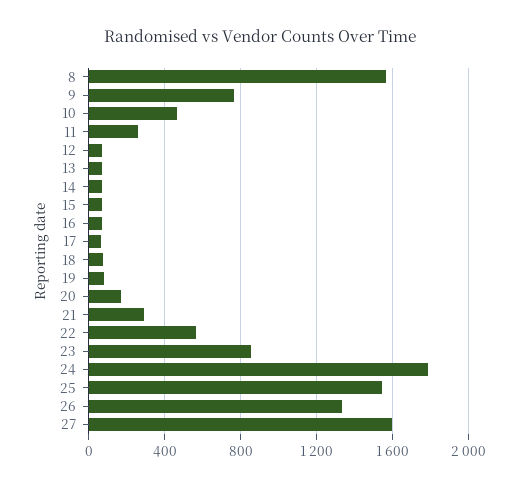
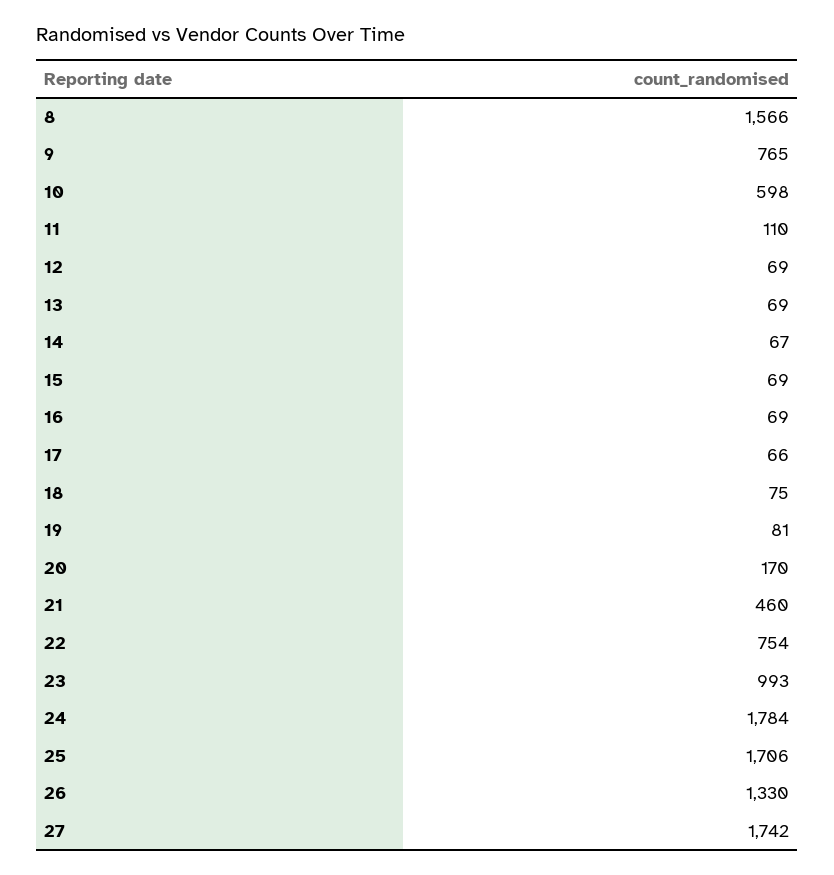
  {
    "8": 1566,
    "9": 765,
-   "10": 450,
+   "10": 598,
-   "11": 250,
+   "11": 110,
    "12": 69,
    "13": 69,
    "14": 67,
    "15": 69,
    "16": 69,
    "17": 66,
    "18": 75,
    "19": 81,
    "20": 170,
-   "21": 300,
+   "21": 460,
-   "22": 550,
+   "22": 754,
-   "23": 850,
+   "23": 993,
    "24": 1784,
-   "25": 1550,
+   "25": 1706,
    "26": 1330,
-   "27": 1600
+   "27": 1742
  }

